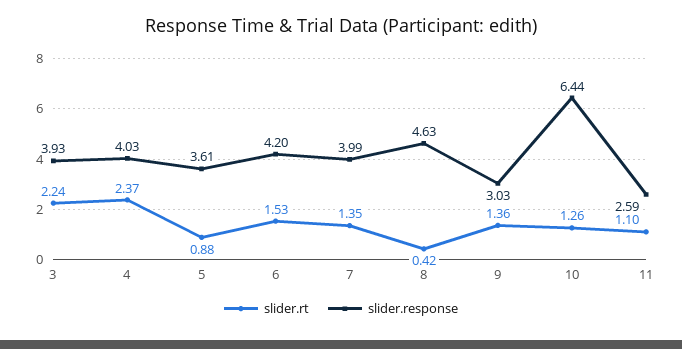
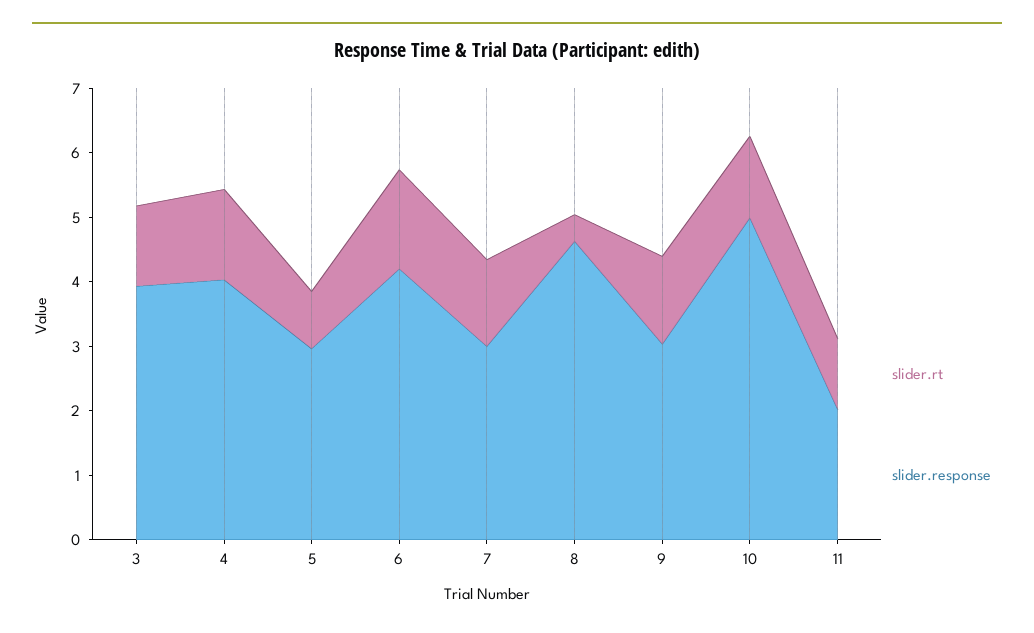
  {
    "slider.rt": {
-     "3": 2.24,
+     "3": 1.2,
-     "4": 2.37,
+     "4": 1.4,
      "5": 0.88,
      "6": 1.53,
      "7": 1.35,
      "8": 0.42,
      "9": 1.36,
      "10": 1.26,
      "11": 1.1
    },
    "slider.response": {
      "3": 3.93,
      "4": 4.03,
-     "5": 3.61,
+     "5": 3,
      "6": 4.2,
-     "7": 3.99,
+     "7": 3,
      "8": 4.63,
      "9": 3.03,
-     "10": 6.44,
+     "10": 5,
-     "11": 2.59
+     "11": 2
    }
  }

